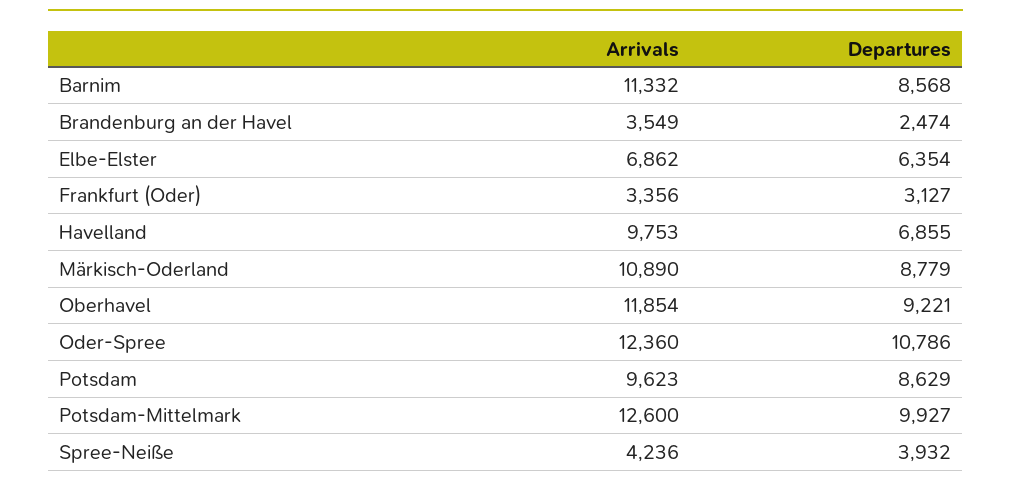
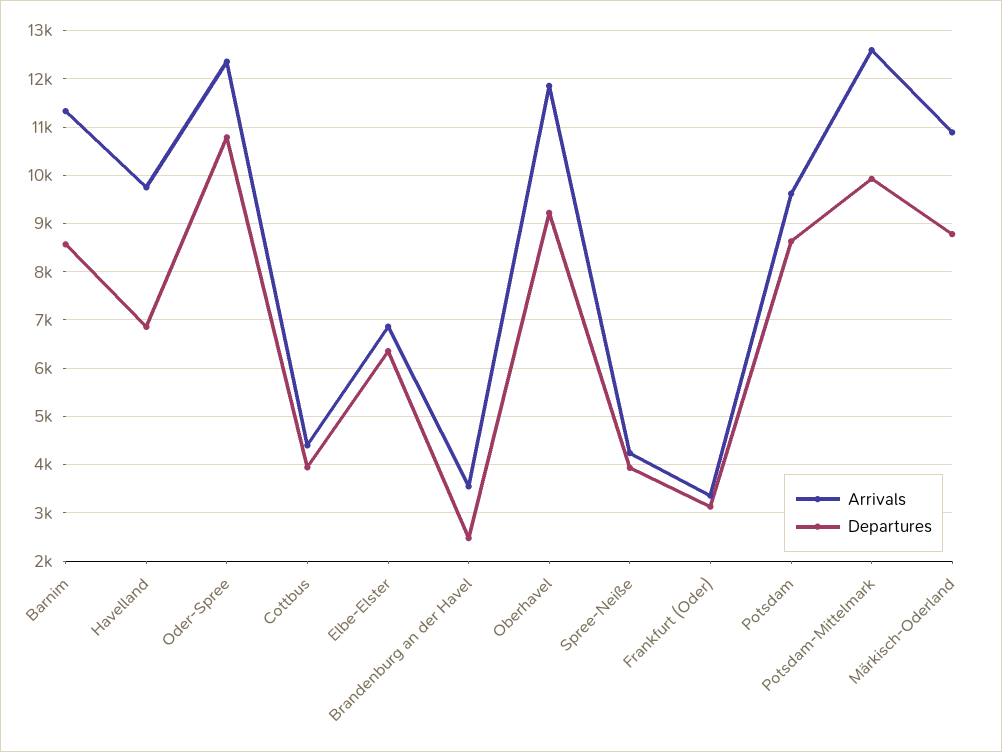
  {
    "Arrivals": {
      "Barnim": 11332,
      "Brandenburg an der Havel": 3549,
      "Elbe-Elster": 6862,
      "Frankfurt (Oder)": 3356,
      "Havelland": 9753,
      "Märkisch-Oderland": 10890,
      "Oberhavel": 11854,
      "Oder-Spree": 12360,
      "Potsdam": 9623,
      "Potsdam-Mittelmark": 12600,
-     "Spree-Neiße": 4236
+     "Spree-Neiße": 4236,
+     "Cottbus": 4400
    },
    "Departures": {
      "Barnim": 8568,
      "Brandenburg an der Havel": 2474,
      "Elbe-Elster": 6354,
      "Frankfurt (Oder)": 3127,
      "Havelland": 6855,
      "Märkisch-Oderland": 8779,
      "Oberhavel": 9221,
      "Oder-Spree": 10786,
      "Potsdam": 8629,
      "Potsdam-Mittelmark": 9927,
-     "Spree-Neiße": 3932
+     "Spree-Neiße": 3932,
+     "Cottbus": 4000
    }
  }

